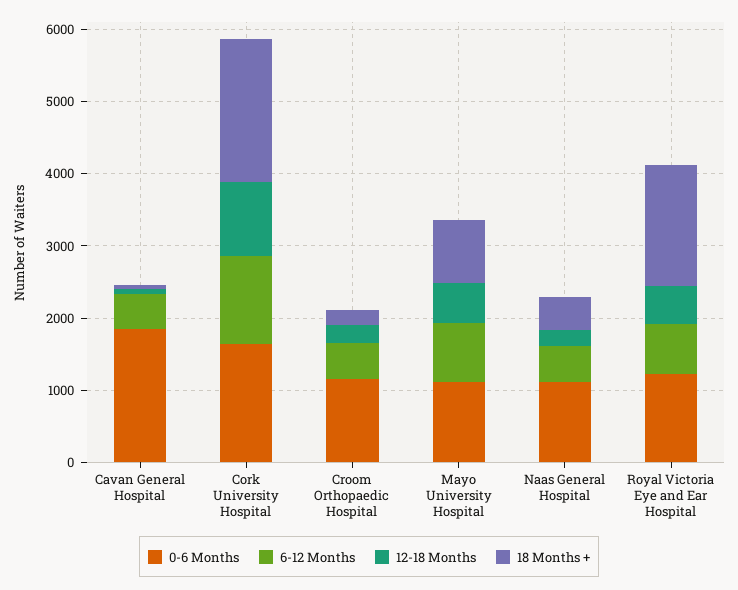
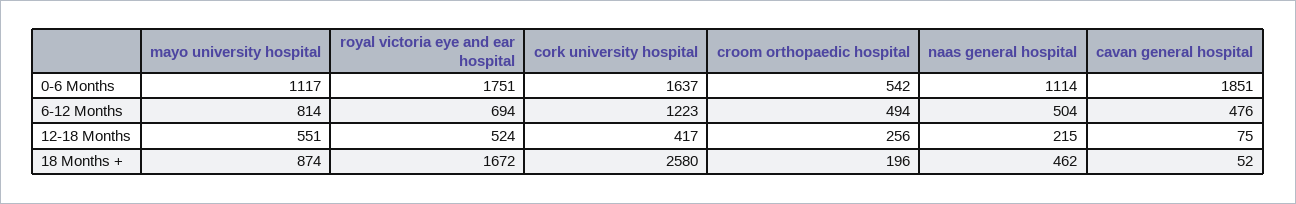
  {
    "0-6 Months": {
      "Cavan General Hospital": 1851,
      "Cork University Hospital": 1637,
-     "Croom Orthopaedic Hospital": 1200,
+     "Croom Orthopaedic Hospital": 542,
      "Mayo University Hospital": 1117,
      "Naas General Hospital": 1114,
-     "Royal Victoria Eye and Ear Hospital": 1200
+     "Royal Victoria Eye and Ear Hospital": 1751
    },
    "6-12 Months": {
      "Cavan General Hospital": 476,
      "Cork University Hospital": 1223,
      "Croom Orthopaedic Hospital": 494,
      "Mayo University Hospital": 814,
      "Naas General Hospital": 504,
      "Royal Victoria Eye and Ear Hospital": 694
    },
    "12-18 Months": {
      "Cavan General Hospital": 75,
-     "Cork University Hospital": 1000,
+     "Cork University Hospital": 417,
      "Croom Orthopaedic Hospital": 256,
      "Mayo University Hospital": 551,
      "Naas General Hospital": 215,
      "Royal Victoria Eye and Ear Hospital": 524
    },
    "18 Months +": {
      "Cavan General Hospital": 52,
-     "Cork University Hospital": 2000,
+     "Cork University Hospital": 2580,
      "Croom Orthopaedic Hospital": 196,
      "Mayo University Hospital": 874,
      "Naas General Hospital": 462,
      "Royal Victoria Eye and Ear Hospital": 1672
    }
  }

